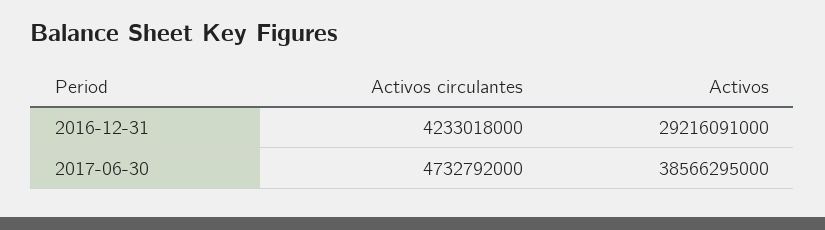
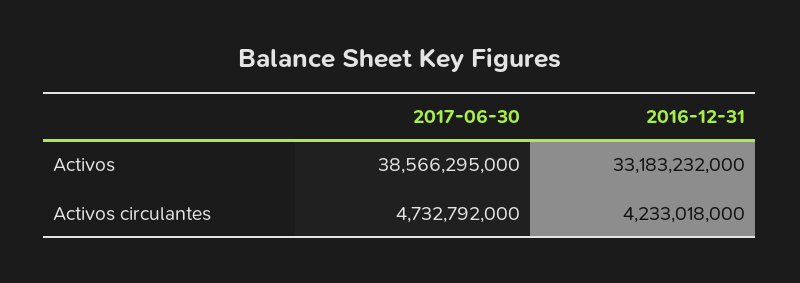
  {
    "Activos circulantes": {
      "2016-12-31": 4233018000,
      "2017-06-30": 4732792000
    },
    "Activos": {
-     "2016-12-31": 29216091000,
+     "2016-12-31": 33183232000,
      "2017-06-30": 38566295000
    }
  }

